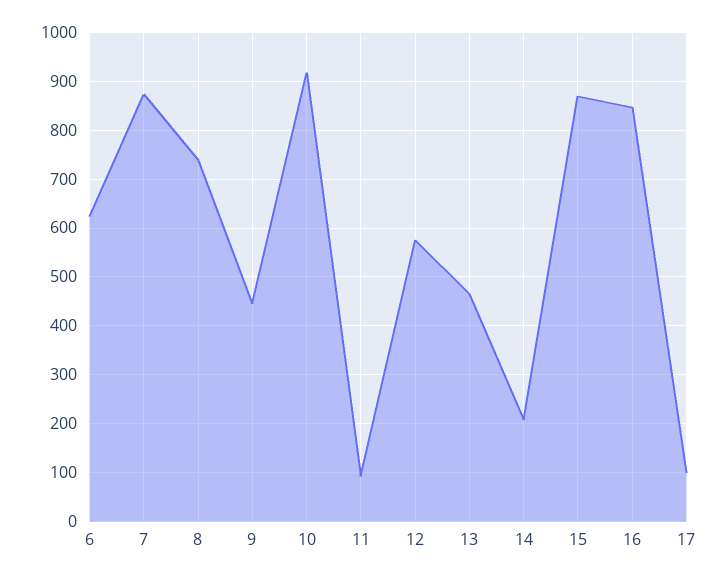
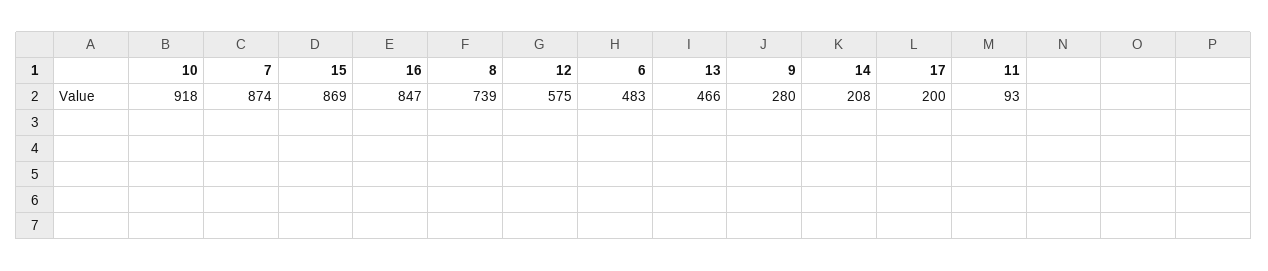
  {
-   "6": 620,
+   "6": 483,
    "7": 874,
    "8": 739,
-   "9": 440,
+   "9": 280,
    "10": 918,
    "11": 93,
    "12": 575,
    "13": 466,
    "14": 208,
    "15": 869,
    "16": 847,
-   "17": 100
+   "17": 200
  }

